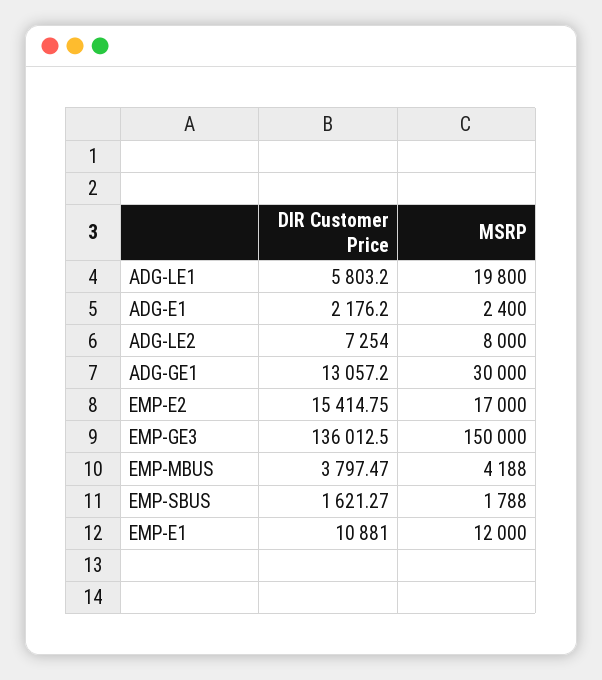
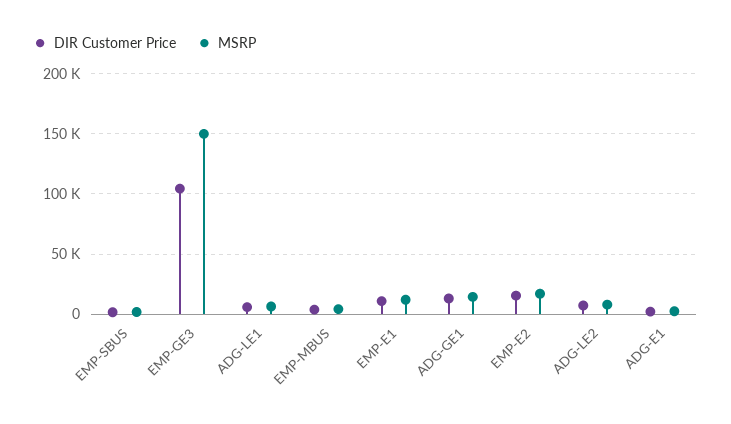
  {
    "DIR Customer Price": {
      "ADG-LE1": 5803.2,
      "ADG-E1": 2176.2,
      "ADG-LE2": 7254,
      "ADG-GE1": 13057.2,
      "EMP-E2": 15414.75,
-     "EMP-GE3": 136012.5,
+     "EMP-GE3": 105000,
      "EMP-MBUS": 3797.47,
      "EMP-SBUS": 1621.27,
      "EMP-E1": 10881
    },
    "MSRP": {
-     "ADG-LE1": 19800,
+     "ADG-LE1": 5000,
      "ADG-E1": 2400,
      "ADG-LE2": 8000,
-     "ADG-GE1": 30000,
+     "ADG-GE1": 15000,
      "EMP-E2": 17000,
      "EMP-GE3": 150000,
      "EMP-MBUS": 4188,
      "EMP-SBUS": 1788,
      "EMP-E1": 12000
    }
  }

